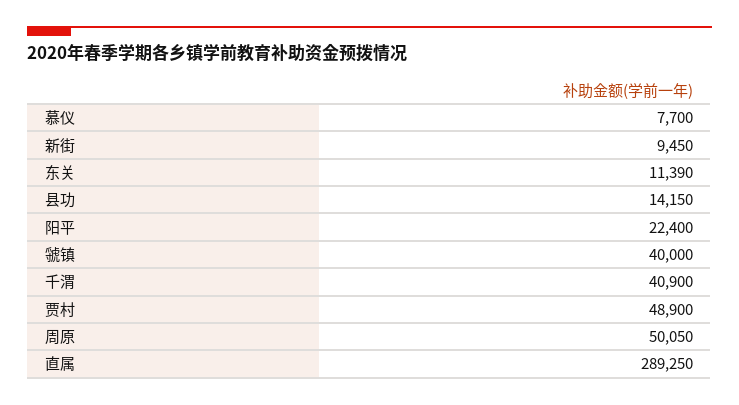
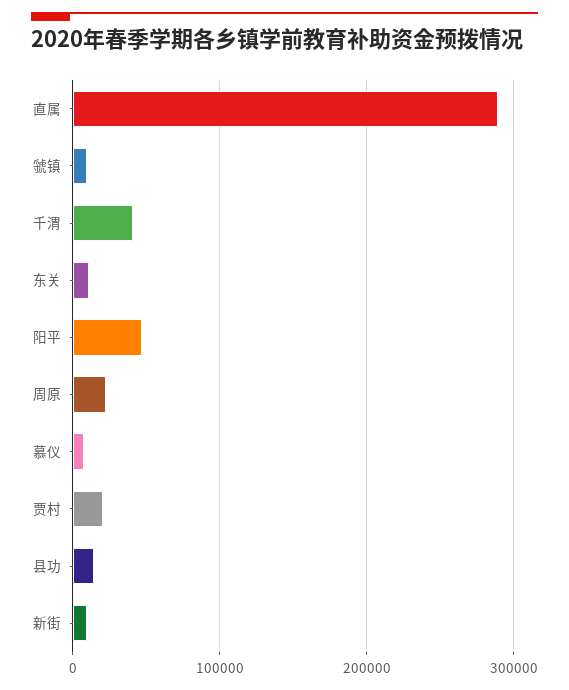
  {
    "慕仪": 7700,
    "新街": 9450,
    "东关": 11390,
    "县功": 14150,
-   "阳平": 22400,
+   "阳平": 50000,
-   "虢镇": 40000,
+   "虢镇": 10000,
    "千渭": 40900,
-   "贾村": 48900,
+   "贾村": 20000,
-   "周原": 50050,
+   "周原": 20000,
    "直属": 289250
  }

